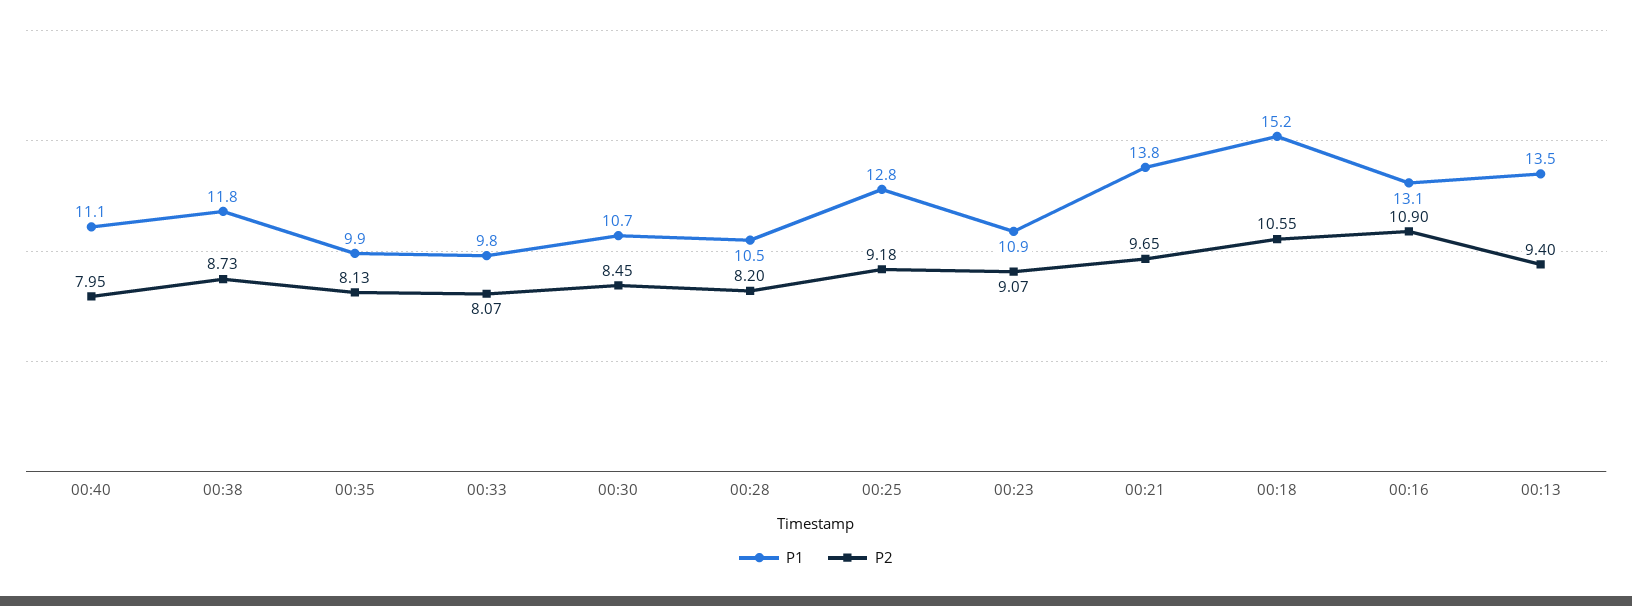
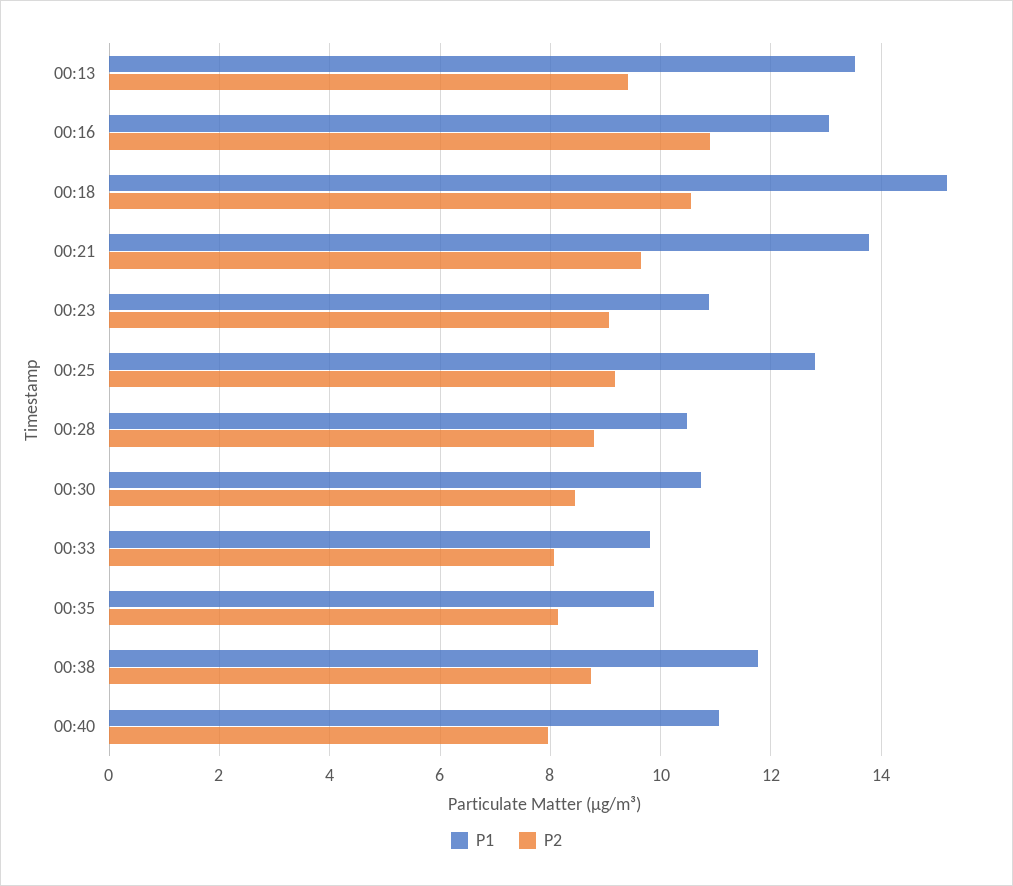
  {
    "P1": {
      "00:40": 11.1,
      "00:38": 11.8,
      "00:35": 9.9,
      "00:33": 9.8,
      "00:30": 10.7,
      "00:28": 10.5,
      "00:25": 12.8,
      "00:23": 10.9,
      "00:21": 13.8,
      "00:18": 15.2,
      "00:16": 13.1,
      "00:13": 13.5
    },
    "P2": {
      "00:40": 7.95,
      "00:38": 8.73,
      "00:35": 8.13,
      "00:33": 8.07,
      "00:30": 8.45,
-     "00:28": 8.2,
+     "00:28": 8.8,
      "00:25": 9.18,
      "00:23": 9.07,
      "00:21": 9.65,
      "00:18": 10.55,
      "00:16": 10.9,
      "00:13": 9.4
    }
  }

